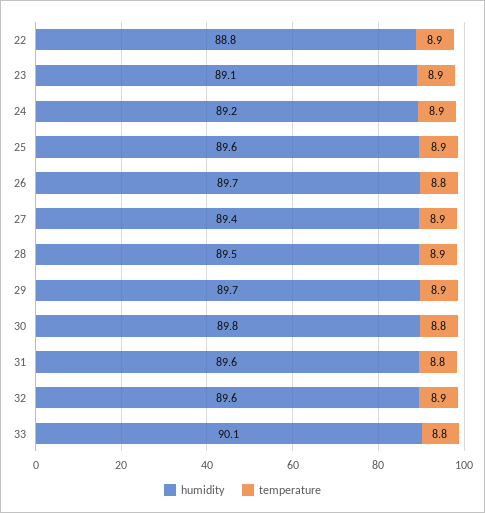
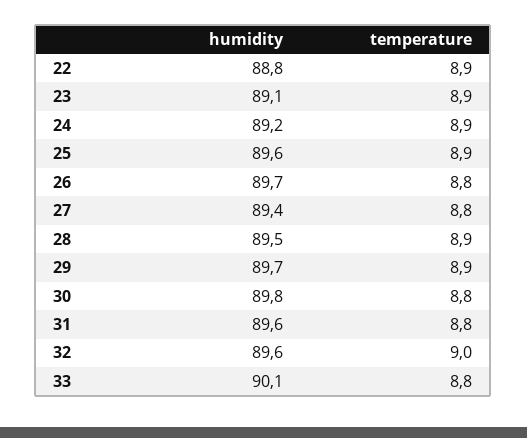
  {
    "humidity": {
      "22": 88.8,
      "23": 89.1,
      "24": 89.2,
      "25": 89.6,
      "26": 89.7,
      "27": 89.4,
      "28": 89.5,
      "29": 89.7,
      "30": 89.8,
      "31": 89.6,
      "32": 89.6,
      "33": 90.1
    },
    "temperature": {
      "22": 8.9,
      "23": 8.9,
      "24": 8.9,
      "25": 8.9,
      "26": 8.8,
-     "27": 8.9,
+     "27": 8.8,
      "28": 8.9,
      "29": 8.9,
      "30": 8.8,
      "31": 8.8,
-     "32": 8.9,
+     "32": 9,
      "33": 8.8
    }
  }

